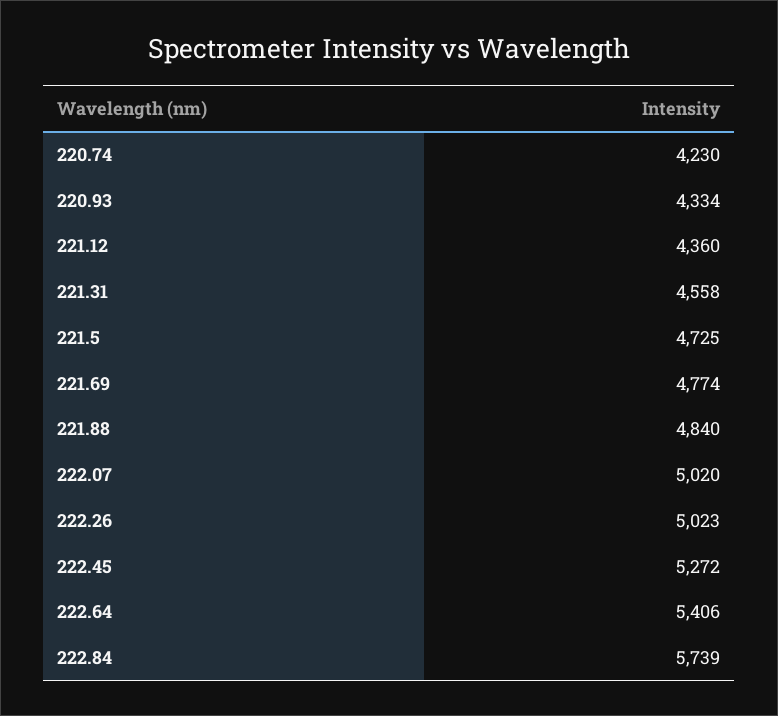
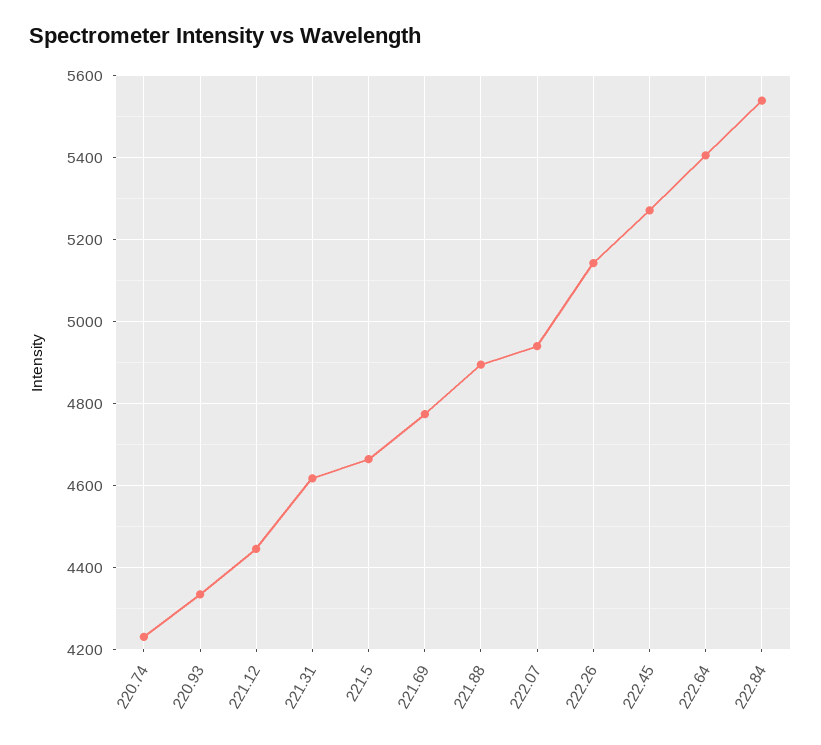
  {
    "220.74": 4230,
    "220.93": 4334,
-   "221.12": 4360,
+   "221.12": 4440,
-   "221.31": 4558,
+   "221.31": 4620,
-   "221.5": 4725,
+   "221.5": 4660,
    "221.69": 4774,
-   "221.88": 4840,
+   "221.88": 4900,
-   "222.07": 5020,
+   "222.07": 4940,
-   "222.26": 5023,
+   "222.26": 5140,
    "222.45": 5272,
    "222.64": 5406,
-   "222.84": 5739
+   "222.84": 5540
  }

